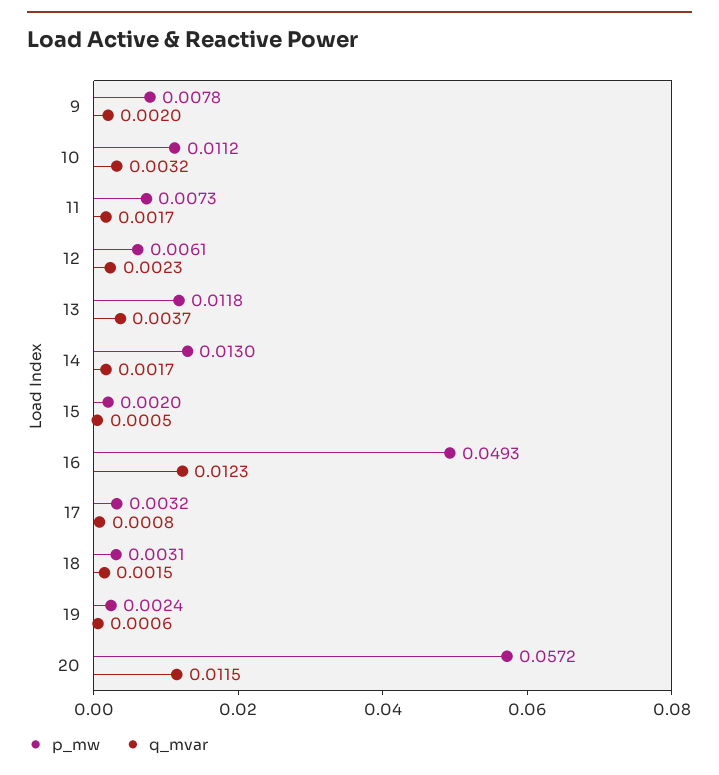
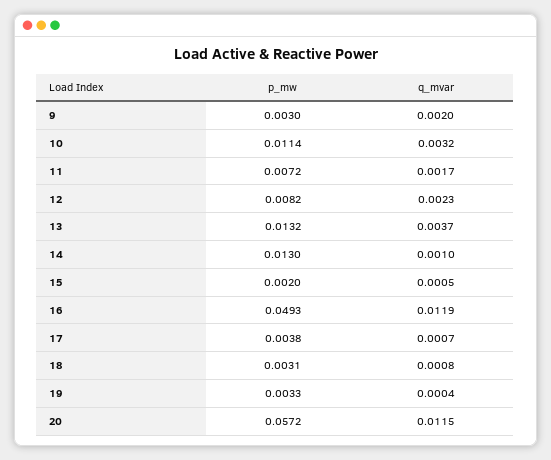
  {
    "p_mw": {
-     "9": 0.0078,
+     "9": 0.003,
-     "10": 0.0112,
+     "10": 0.0114,
-     "11": 0.0073,
+     "11": 0.0072,
-     "12": 0.0061,
+     "12": 0.0082,
-     "13": 0.0118,
+     "13": 0.0132,
      "14": 0.013,
      "15": 0.002,
      "16": 0.0493,
-     "17": 0.0032,
+     "17": 0.0038,
      "18": 0.0031,
-     "19": 0.0024,
+     "19": 0.0033,
      "20": 0.0572
    },
    "q_mvar": {
      "9": 0.002,
      "10": 0.0032,
      "11": 0.0017,
      "12": 0.0023,
      "13": 0.0037,
-     "14": 0.0017,
+     "14": 0.001,
      "15": 0.0005,
-     "16": 0.0123,
+     "16": 0.0119,
-     "17": 0.0008,
+     "17": 0.0007,
-     "18": 0.0015,
+     "18": 0.0008,
-     "19": 0.0006,
+     "19": 0.0004,
      "20": 0.0115
    }
  }

